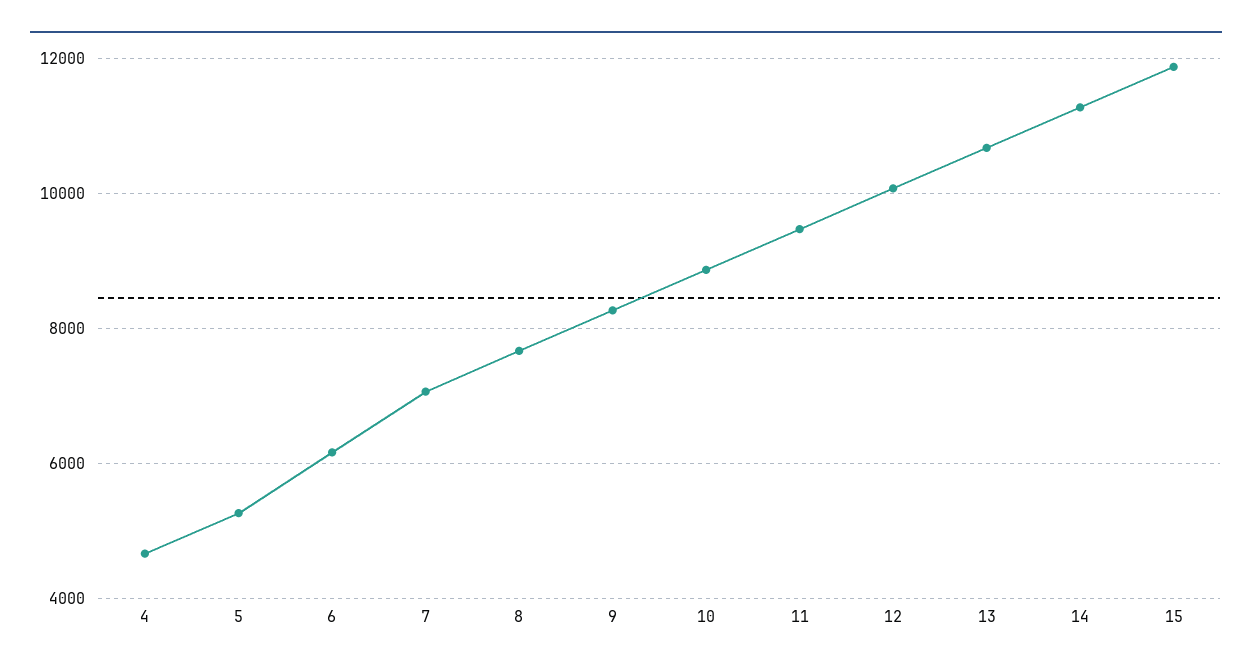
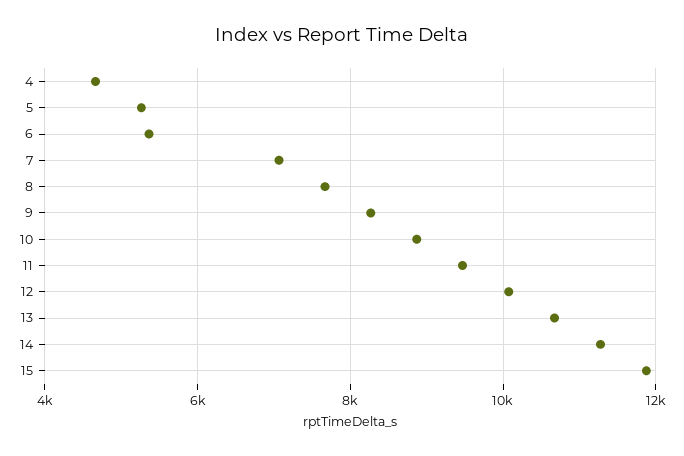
  {
    "4": 4600,
    "5": 5200,
-   "6": 6200,
+   "6": 5400,
    "7": 7000,
    "8": 7600,
    "9": 8200,
    "10": 8800,
    "11": 9400,
    "12": 10000,
    "13": 10600,
    "14": 11200,
    "15": 11800
  }

